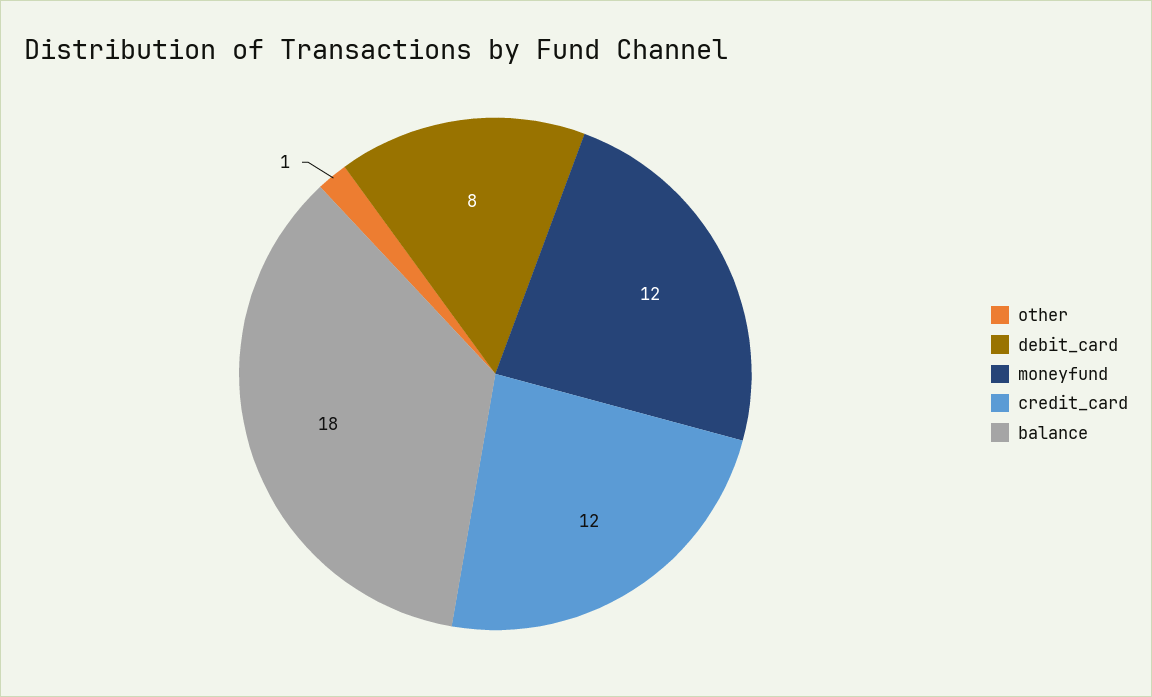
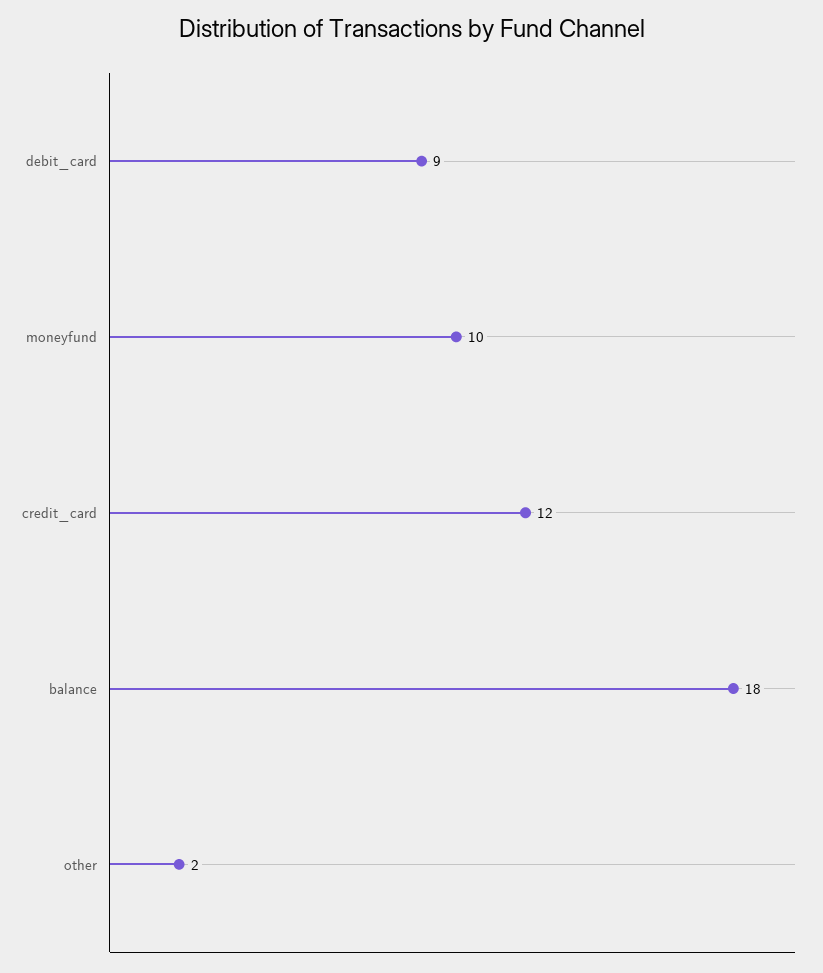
  {
-   "other": 1,
+   "other": 2,
-   "debit_card": 8,
+   "debit_card": 9,
-   "moneyfund": 12,
+   "moneyfund": 10,
    "credit_card": 12,
    "balance": 18
  }

